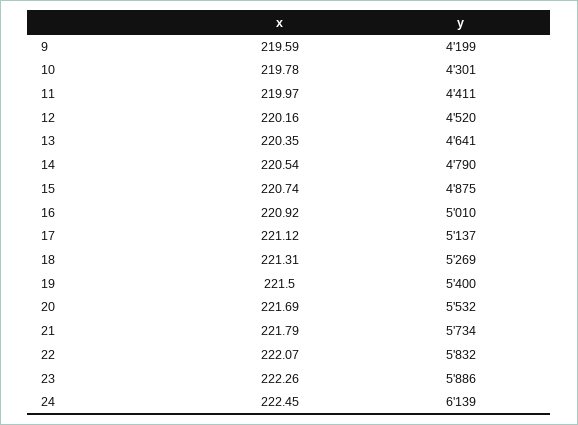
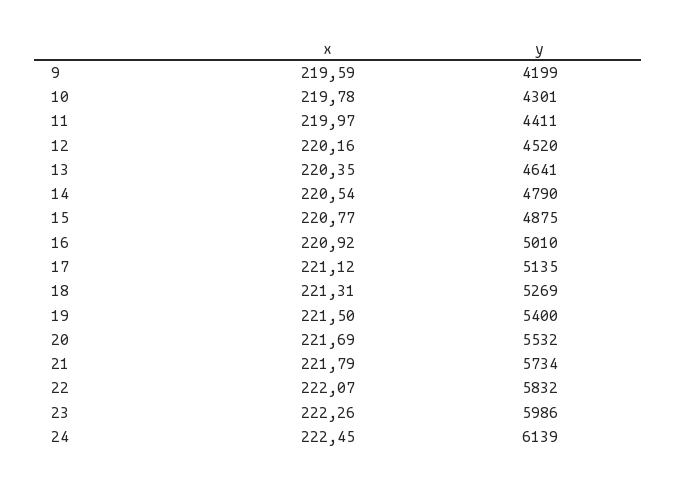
  {
    "x": {
      "9": 219.59,
      "10": 219.78,
      "11": 219.97,
      "12": 220.16,
      "13": 220.35,
      "14": 220.54,
-     "15": 220.74,
+     "15": 220.77,
      "16": 220.92,
      "17": 221.12,
      "18": 221.31,
      "19": 221.5,
      "20": 221.69,
      "21": 221.79,
      "22": 222.07,
      "23": 222.26,
      "24": 222.45
    },
    "y": {
      "9": 4199,
      "10": 4301,
      "11": 4411,
      "12": 4520,
      "13": 4641,
      "14": 4790,
      "15": 4875,
      "16": 5010,
-     "17": 5137,
+     "17": 5135,
      "18": 5269,
      "19": 5400,
      "20": 5532,
      "21": 5734,
      "22": 5832,
-     "23": 5886,
+     "23": 5986,
      "24": 6139
    }
  }

